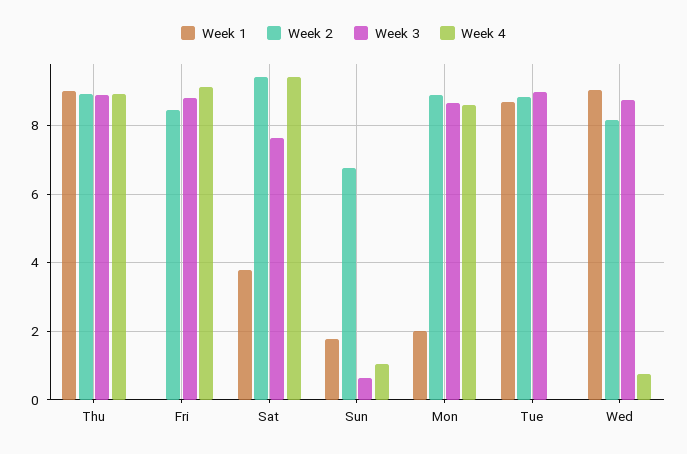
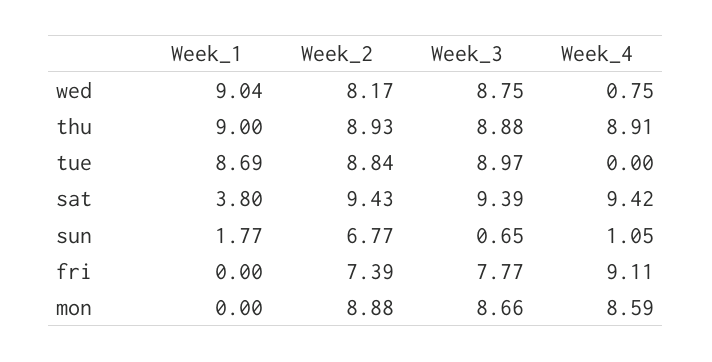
  {
    "Week 1": {
      "Thu": 9,
      "Fri": 0,
      "Sat": 3.8,
      "Sun": 1.77,
-     "Mon": 2,
+     "Mon": 0,
      "Tue": 8.69,
      "Wed": 9.04
    },
    "Week 2": {
      "Thu": 8.93,
-     "Fri": 8.4,
+     "Fri": 7.39,
      "Sat": 9.43,
      "Sun": 6.77,
      "Mon": 8.88,
      "Tue": 8.84,
      "Wed": 8.17
    },
    "Week 3": {
      "Thu": 8.88,
-     "Fri": 8.8,
+     "Fri": 7.77,
-     "Sat": 7.6,
+     "Sat": 9.39,
      "Sun": 0.65,
      "Mon": 8.66,
      "Tue": 8.97,
      "Wed": 8.75
    },
    "Week 4": {
      "Thu": 8.91,
      "Fri": 9.11,
      "Sat": 9.42,
      "Sun": 1.05,
      "Mon": 8.59,
      "Tue": 0,
      "Wed": 0.75
    }
  }

